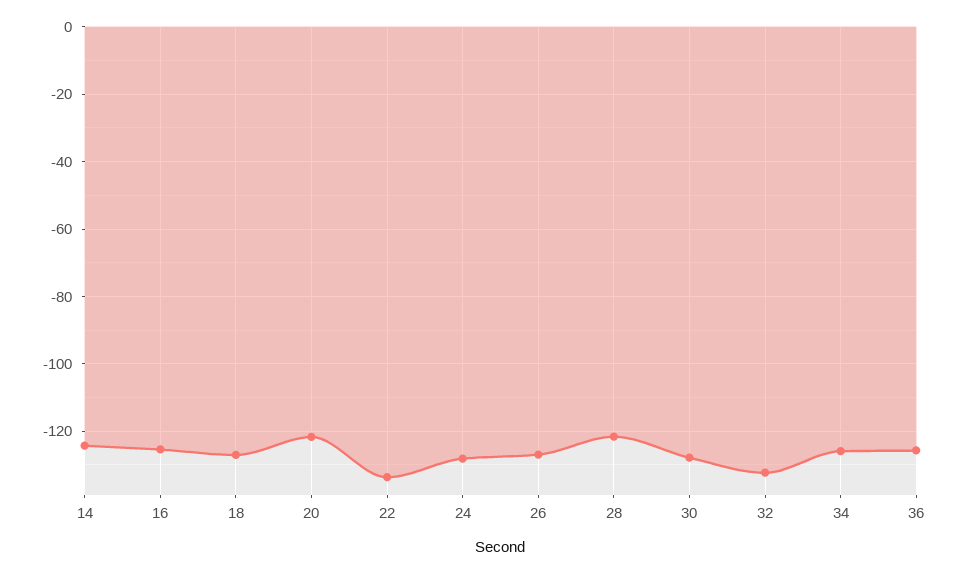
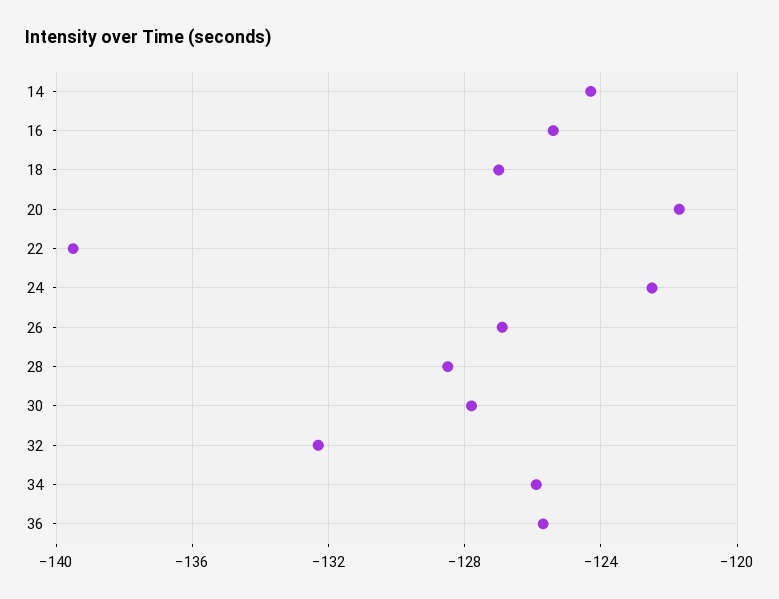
  {
    "14": -124.5,
    "16": -125.5,
    "18": -127,
    "20": -121.5,
-   "22": -134,
+   "22": -139.5,
-   "24": -128,
+   "24": -122.5,
    "26": -127,
-   "28": -122,
+   "28": -128.5,
    "30": -128,
    "32": -132.5,
    "34": -126,
    "36": -125.5
  }

